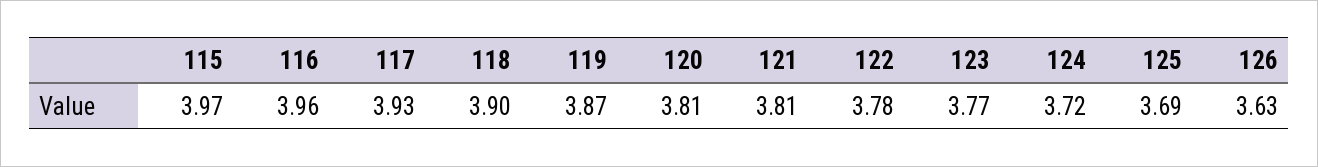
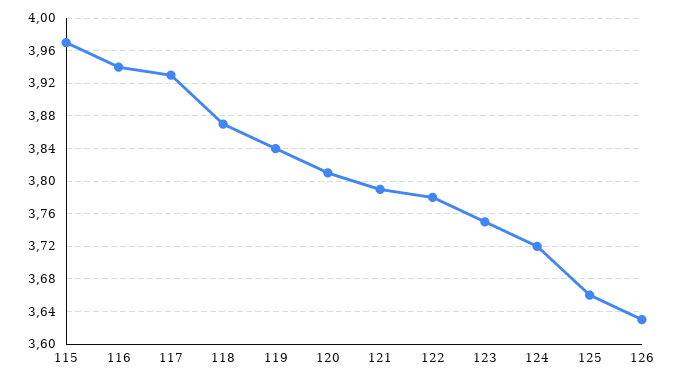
  {
    "115": 3.97,
-   "116": 3.96,
+   "116": 3.94,
    "117": 3.93,
-   "118": 3.9,
+   "118": 3.87,
-   "119": 3.87,
+   "119": 3.84,
    "120": 3.81,
-   "121": 3.81,
+   "121": 3.79,
    "122": 3.78,
-   "123": 3.77,
+   "123": 3.75,
    "124": 3.72,
-   "125": 3.69,
+   "125": 3.66,
    "126": 3.63
  }

